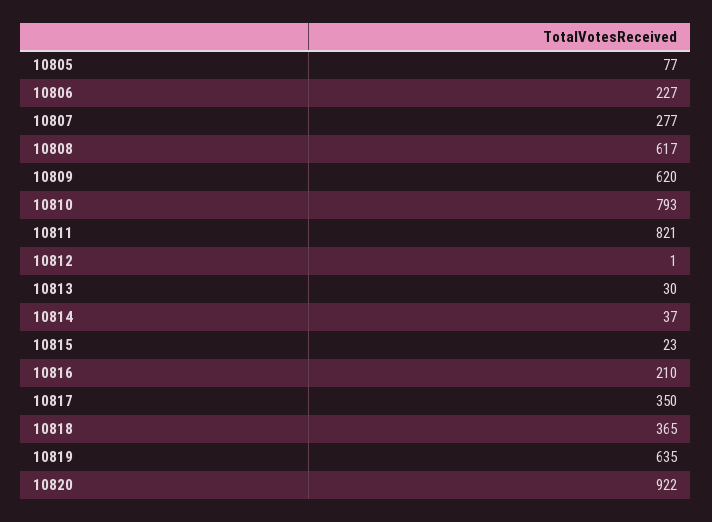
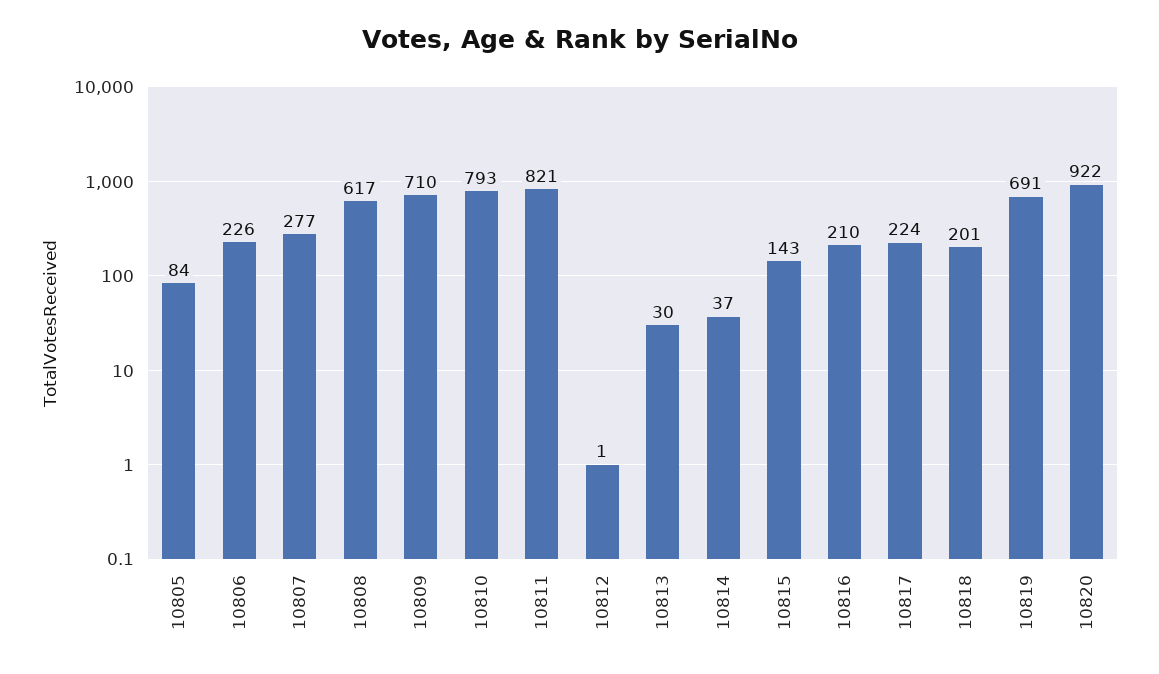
  {
-   "10805": 77,
+   "10805": 84,
-   "10806": 227,
+   "10806": 226,
    "10807": 277,
    "10808": 617,
-   "10809": 620,
+   "10809": 710,
    "10810": 793,
    "10811": 821,
    "10812": 1,
    "10813": 30,
    "10814": 37,
-   "10815": 23,
+   "10815": 143,
    "10816": 210,
-   "10817": 350,
+   "10817": 224,
-   "10818": 365,
+   "10818": 201,
-   "10819": 635,
+   "10819": 691,
    "10820": 922
  }

